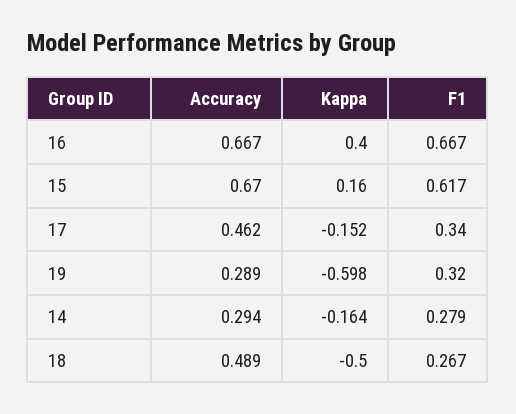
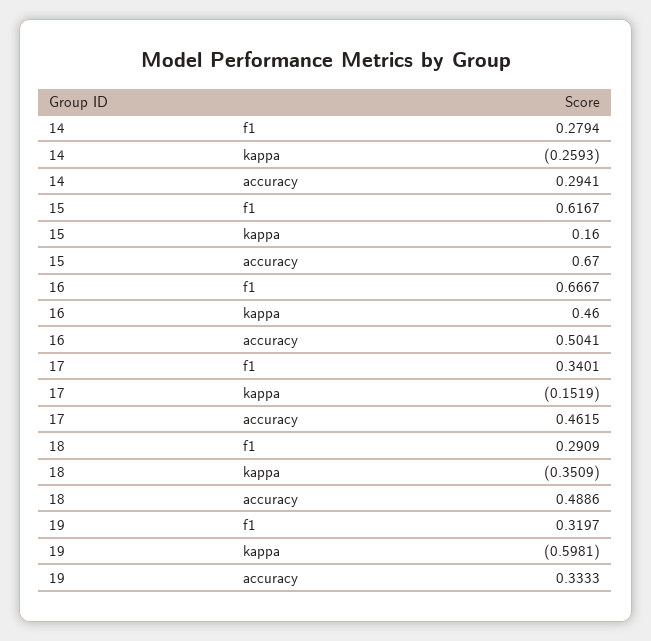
  {
    "Accuracy": {
-     "16": 0.667,
+     "16": 0.5041,
      "15": 0.67,
      "17": 0.4615,
-     "19": 0.289,
+     "19": 0.3333,
      "14": 0.2941,
      "18": 0.4886
    },
    "Kappa": {
-     "16": 0.4,
+     "16": 0.46,
      "15": 0.16,
      "17": -0.1519,
      "19": -0.5981,
-     "14": -0.164,
+     "14": -0.2593,
-     "18": -0.5
+     "18": -0.3509
    },
    "F1": {
      "16": 0.6667,
      "15": 0.6167,
      "17": 0.3401,
      "19": 0.3197,
      "14": 0.2794,
-     "18": 0.267
+     "18": 0.2909
    }
  }

